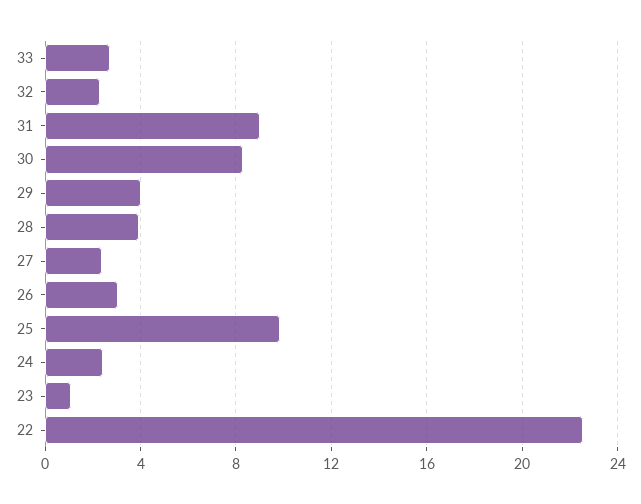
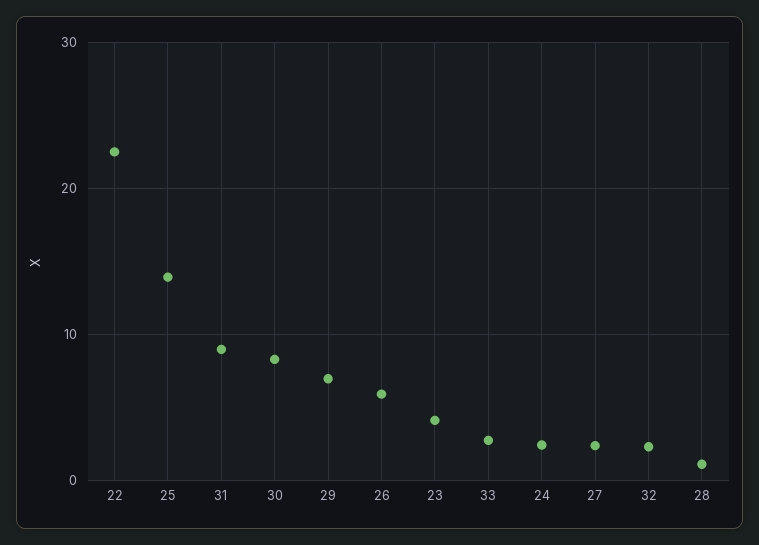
  {
    "33": 2.5,
    "32": 2.5,
    "31": 9,
    "30": 8.5,
-   "29": 4,
+   "29": 7,
-   "28": 4,
+   "28": 1,
    "27": 2.5,
-   "26": 3,
+   "26": 6,
-   "25": 10,
+   "25": 14,
    "24": 2.5,
-   "23": 1,
+   "23": 4,
    "22": 22.5
  }

